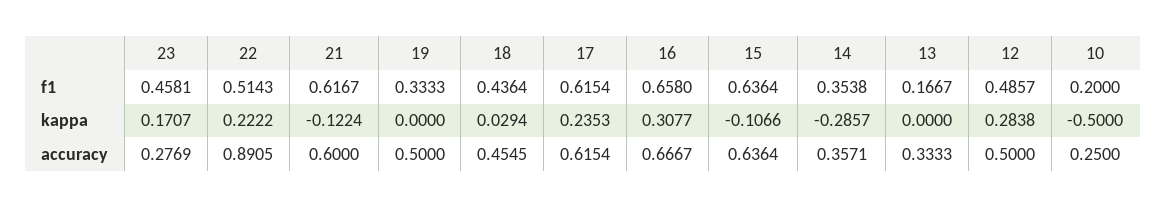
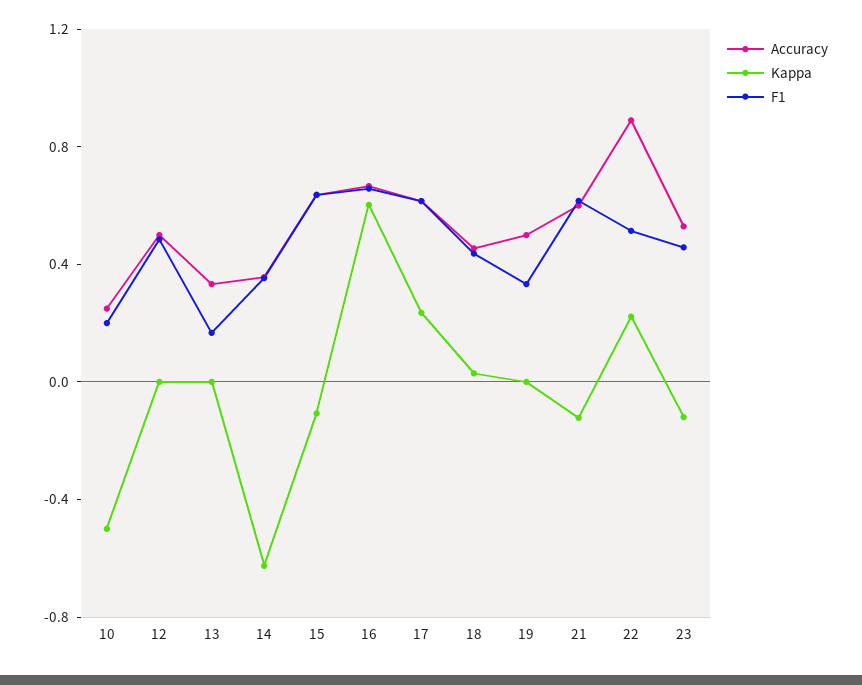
  {
    "f1": {
      "23": 0.4581,
      "22": 0.5143,
      "21": 0.6167,
      "19": 0.3333,
      "18": 0.4364,
      "17": 0.6154,
      "16": 0.658,
      "15": 0.6364,
      "14": 0.3538,
      "13": 0.1667,
      "12": 0.4857,
      "10": 0.2
    },
    "kappa": {
-     "23": 0.1707,
+     "23": -0.1,
      "22": 0.2222,
      "21": -0.1224,
      "19": 0,
      "18": 0.0294,
      "17": 0.2353,
-     "16": 0.3077,
+     "16": 0.6,
      "15": -0.1066,
-     "14": -0.2857,
+     "14": -0.6,
      "13": 0,
-     "12": 0.2838,
+     "12": 0,
      "10": -0.5
    },
    "accuracy": {
-     "23": 0.2769,
+     "23": 0.5,
      "22": 0.8905,
      "21": 0.6,
      "19": 0.5,
      "18": 0.4545,
      "17": 0.6154,
      "16": 0.6667,
      "15": 0.6364,
      "14": 0.3571,
      "13": 0.3333,
      "12": 0.5,
      "10": 0.25
    }
  }

